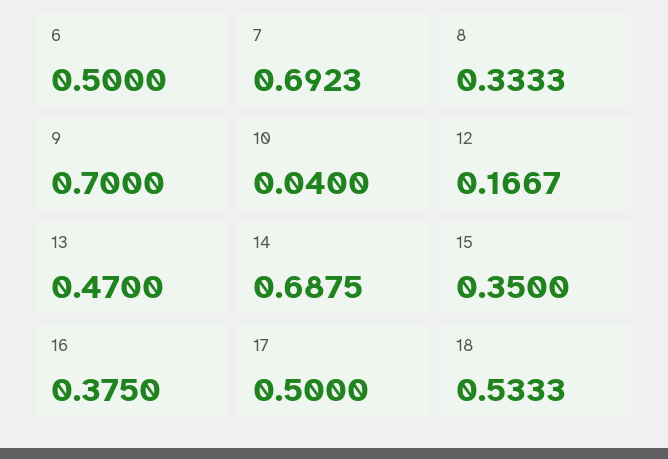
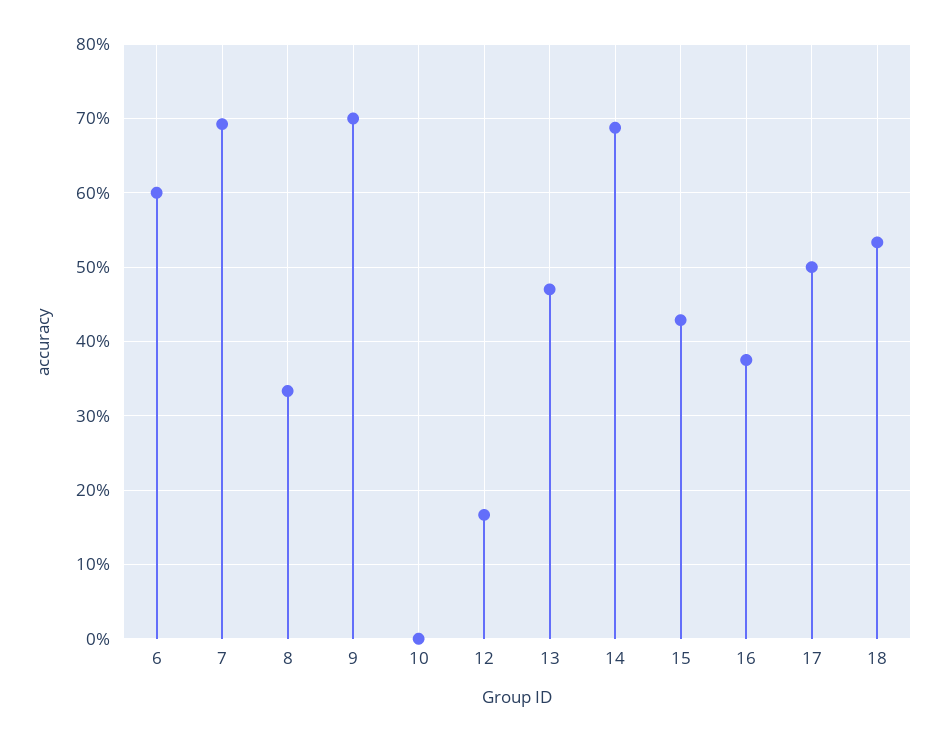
  {
-   "6": 0.5,
+   "6": 0.6,
    "7": 0.6923,
    "8": 0.3333,
    "9": 0.7,
-   "10": 0.04,
+   "10": 0,
    "12": 0.1667,
    "13": 0.47,
    "14": 0.6875,
-   "15": 0.35,
+   "15": 0.43,
    "16": 0.375,
    "17": 0.5,
    "18": 0.5333
  }

